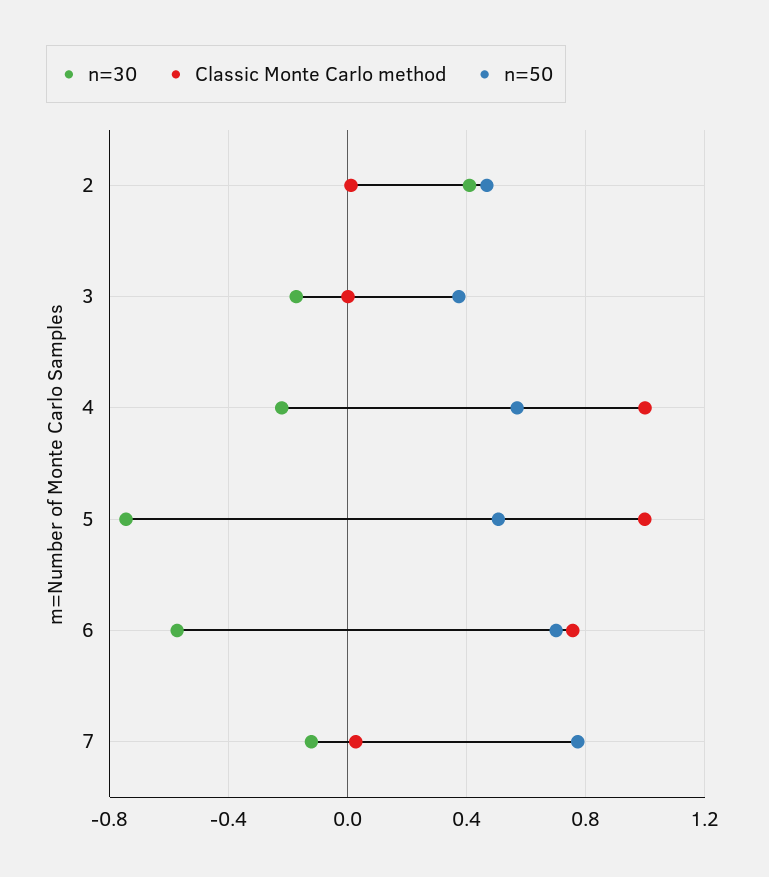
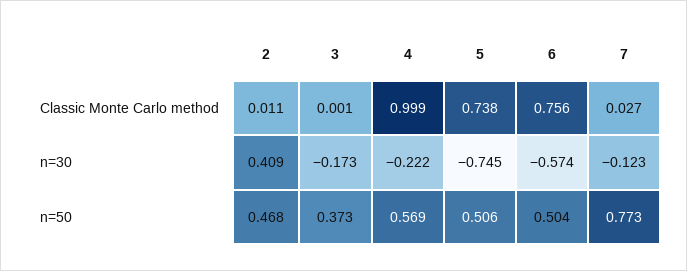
  {
    "n=30": {
      "2": 0.409,
      "3": -0.173,
      "4": -0.222,
      "5": -0.745,
      "6": -0.574,
      "7": -0.123
    },
    "Classic Monte Carlo method": {
      "2": 0.011,
      "3": 0.001,
      "4": 0.999,
-     "5": 1,
+     "5": 0.738,
      "6": 0.756,
      "7": 0.027
    },
    "n=50": {
      "2": 0.468,
      "3": 0.373,
      "4": 0.569,
      "5": 0.506,
-     "6": 0.7,
+     "6": 0.504,
      "7": 0.773
    }
  }

